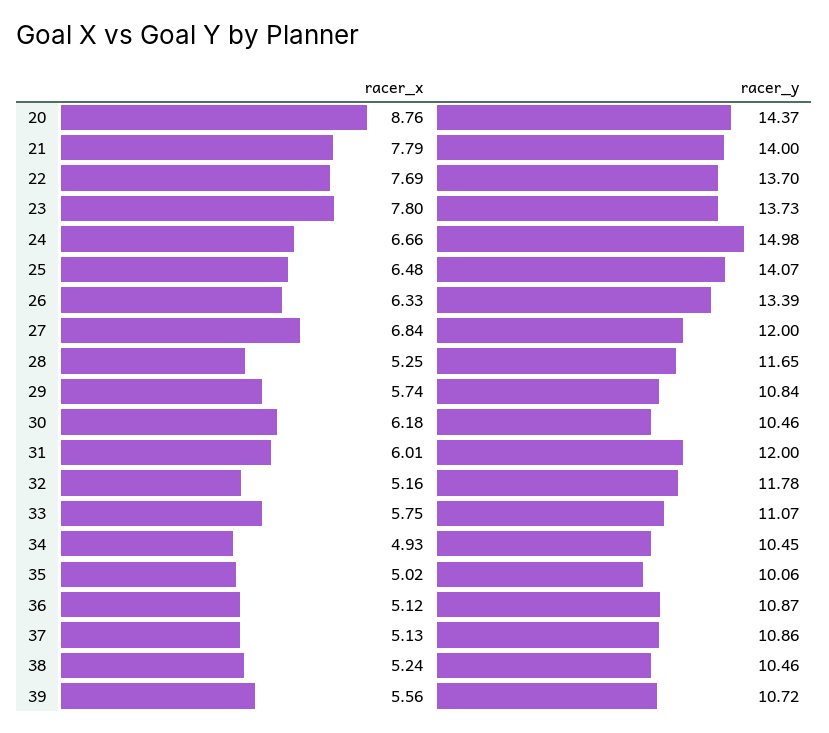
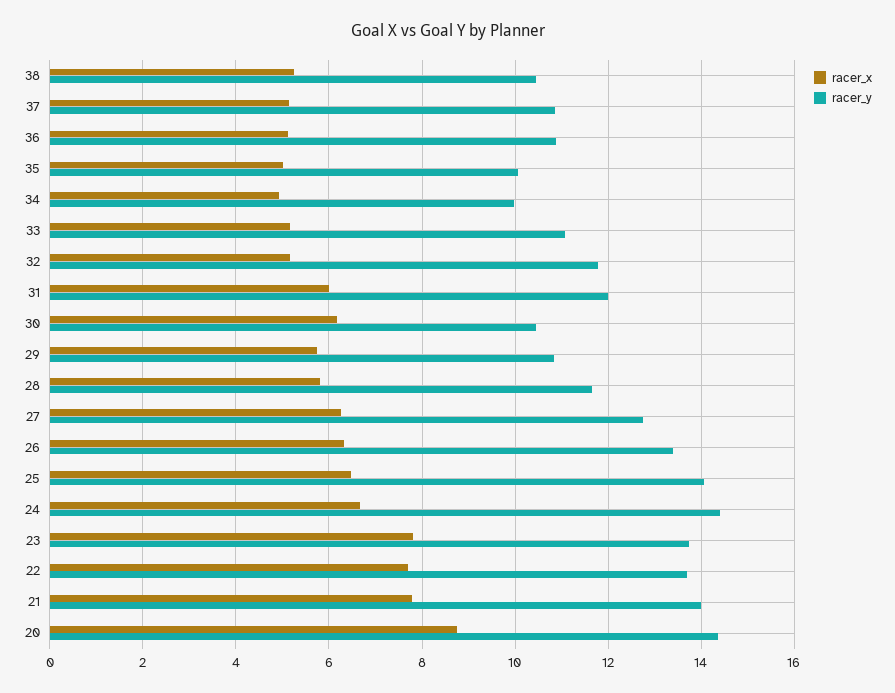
  {
    "racer_x": {
      "20": 8.76,
      "21": 7.79,
      "22": 7.69,
      "23": 7.8,
      "24": 6.66,
      "25": 6.48,
      "26": 6.33,
-     "27": 6.84,
+     "27": 6.2,
-     "28": 5.25,
+     "28": 5.8,
      "29": 5.74,
      "30": 6.18,
      "31": 6.01,
      "32": 5.16,
-     "33": 5.75,
+     "33": 5.2,
      "34": 4.93,
      "35": 5.02,
      "36": 5.12,
      "37": 5.13,
-     "38": 5.24,
+     "38": 5.24
-     "39": 5.56
    },
    "racer_y": {
      "20": 14.37,
      "21": 14,
      "22": 13.7,
      "23": 13.73,
-     "24": 14.98,
+     "24": 14.4,
      "25": 14.07,
      "26": 13.39,
-     "27": 12,
+     "27": 12.8,
      "28": 11.65,
      "29": 10.84,
      "30": 10.46,
      "31": 12,
      "32": 11.78,
      "33": 11.07,
-     "34": 10.45,
+     "34": 10,
      "35": 10.06,
      "36": 10.87,
      "37": 10.86,
-     "38": 10.46,
+     "38": 10.46
-     "39": 10.72
    }
  }

